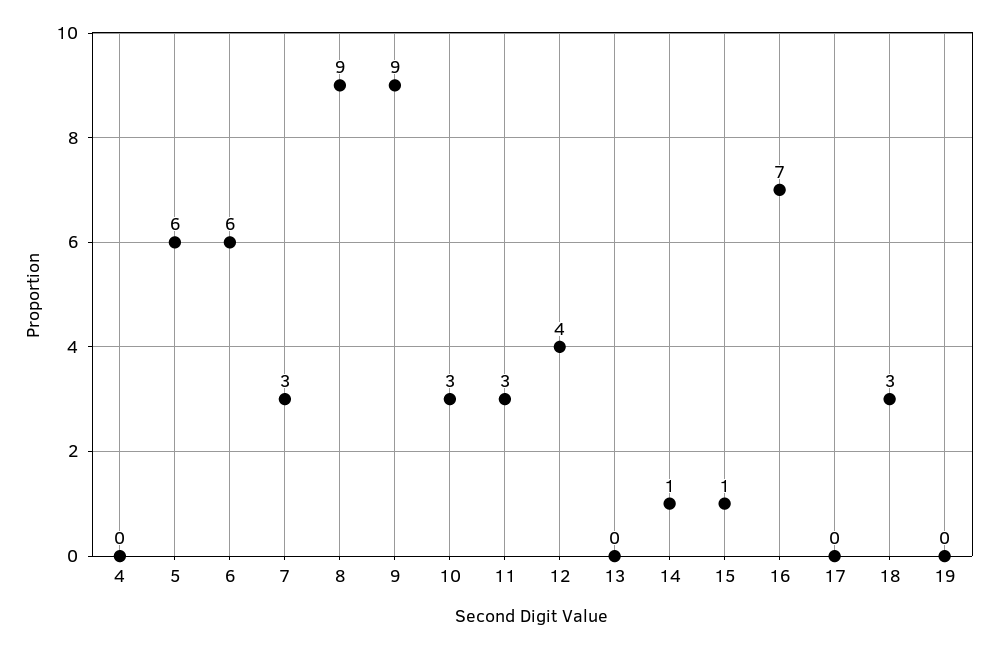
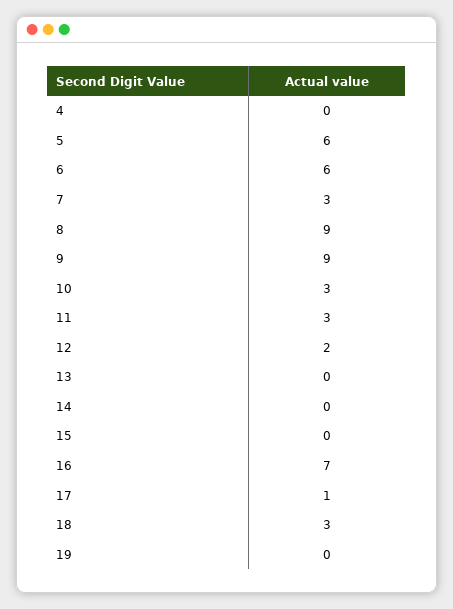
  {
    "4": 0,
    "5": 6,
    "6": 6,
    "7": 3,
    "8": 9,
    "9": 9,
    "10": 3,
    "11": 3,
-   "12": 4,
+   "12": 2,
    "13": 0,
-   "14": 1,
+   "14": 0,
-   "15": 1,
+   "15": 0,
    "16": 7,
-   "17": 0,
+   "17": 1,
    "18": 3,
    "19": 0
  }

